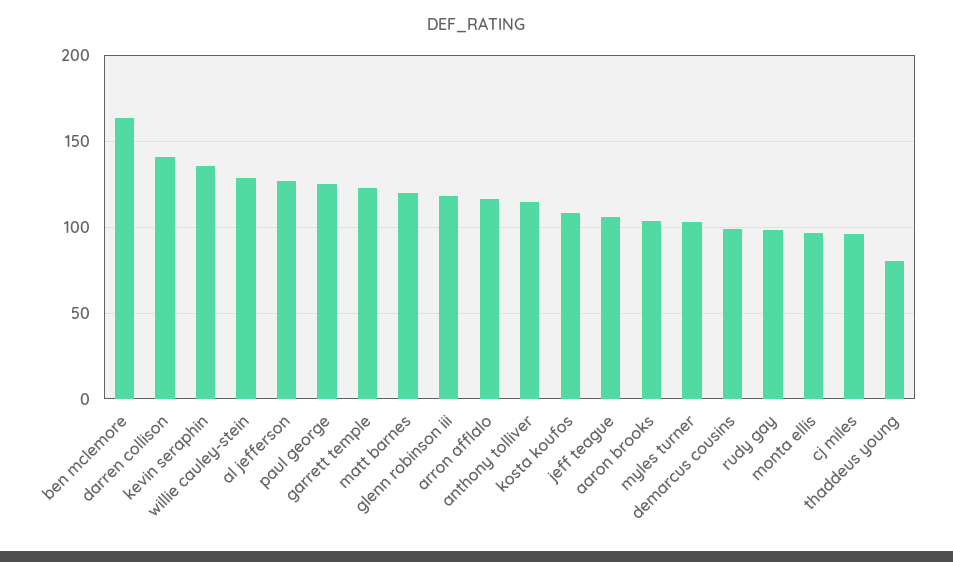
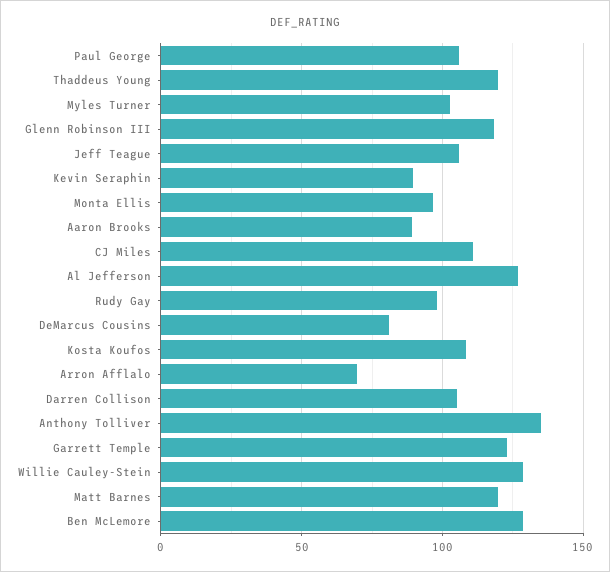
  {
-   "ben mclemore": 165,
+   "ben mclemore": 130,
-   "darren collison": 140,
+   "darren collison": 105,
-   "kevin seraphin": 135,
+   "kevin seraphin": 90,
    "willie cauley-stein": 130,
    "al jefferson": 125,
-   "paul george": 125,
+   "paul george": 105,
    "garrett temple": 125,
    "matt barnes": 120,
    "glenn robinson iii": 120,
-   "arron afflalo": 115,
+   "arron afflalo": 70,
-   "anthony tolliver": 115,
+   "anthony tolliver": 135,
    "kosta koufos": 110,
    "jeff teague": 105,
-   "aaron brooks": 105,
+   "aaron brooks": 90,
    "myles turner": 105,
-   "demarcus cousins": 100,
+   "demarcus cousins": 80,
    "rudy gay": 100,
    "monta ellis": 95,
-   "cj miles": 95,
+   "cj miles": 110,
-   "thaddeus young": 80
+   "thaddeus young": 120
  }

